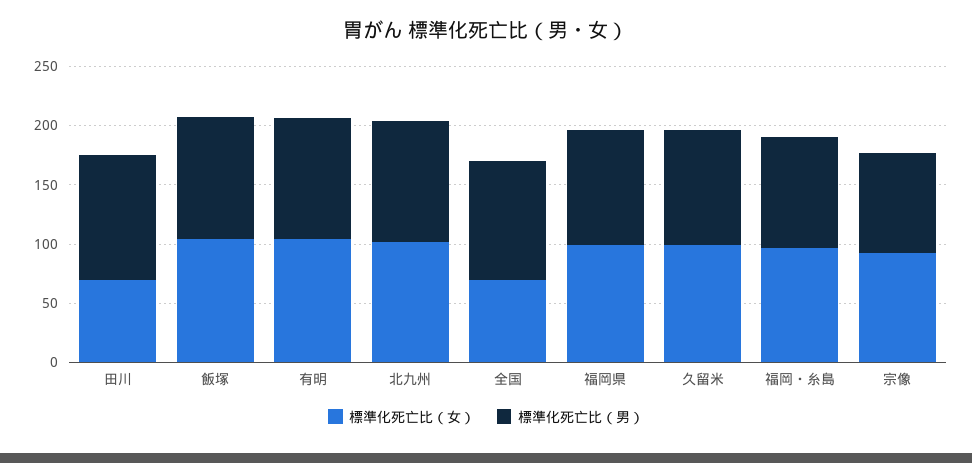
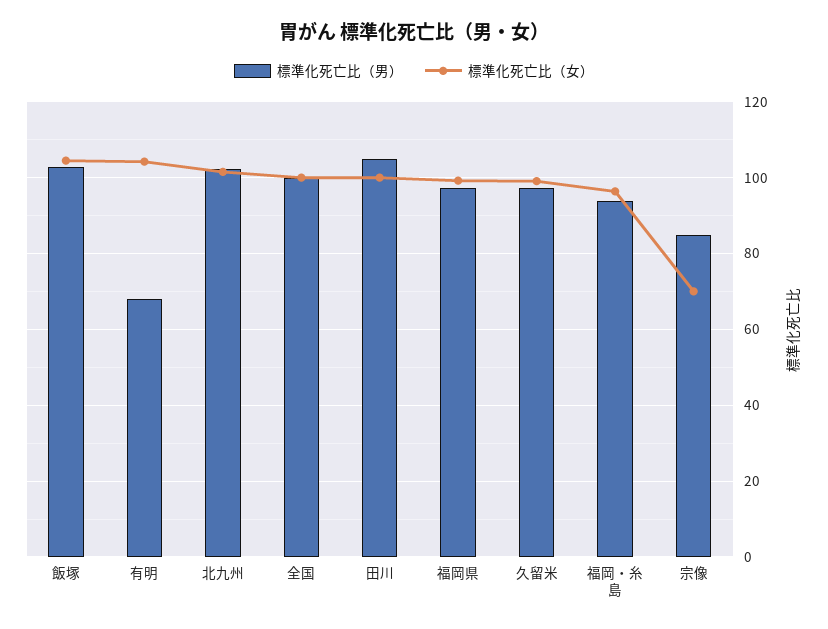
  {
    "標準化死亡比（女）": {
-     "田川": 70,
+     "田川": 100,
      "飯塚": 104,
      "有明": 104,
      "北九州": 102,
-     "全国": 70,
+     "全国": 100,
      "福岡県": 100,
      "久留米": 100,
      "福岡・糸島": 96,
-     "宗像": 90
+     "宗像": 70
    },
    "標準化死亡比（男）": {
      "田川": 106,
      "飯塚": 102,
-     "有明": 100,
+     "有明": 68,
      "北九州": 102,
      "全国": 100,
      "福岡県": 98,
      "久留米": 98,
      "福岡・糸島": 94,
      "宗像": 84
    }
  }

